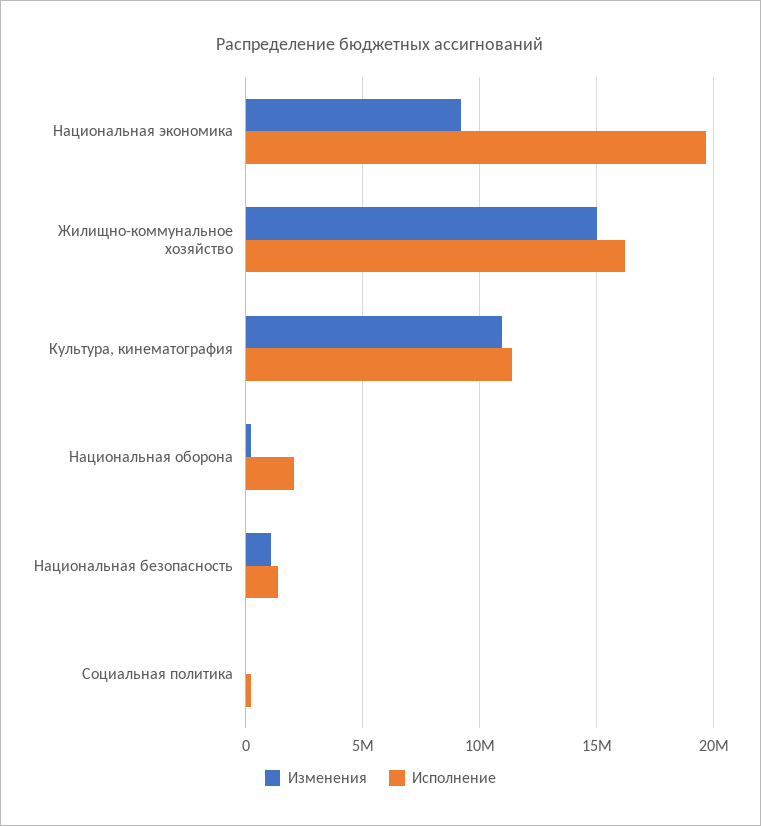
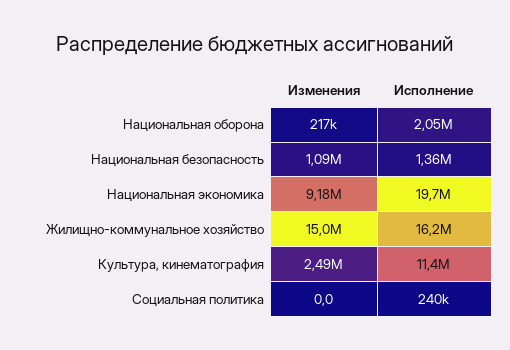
  {
    "Изменения": {
      "Национальная экономика": 9180000,
      "Жилищно-коммунальное хозяйство": 15000000,
-     "Культура, кинематография": 11000000,
+     "Культура, кинематография": 2490000,
      "Национальная оборона": 217000,
      "Национальная безопасность": 1090000,
      "Социальная политика": 0
    },
    "Исполнение": {
      "Национальная экономика": 19700000,
      "Жилищно-коммунальное хозяйство": 16200000,
      "Культура, кинематография": 11400000,
      "Национальная оборона": 2050000,
      "Национальная безопасность": 1360000,
      "Социальная политика": 240000
    }
  }

